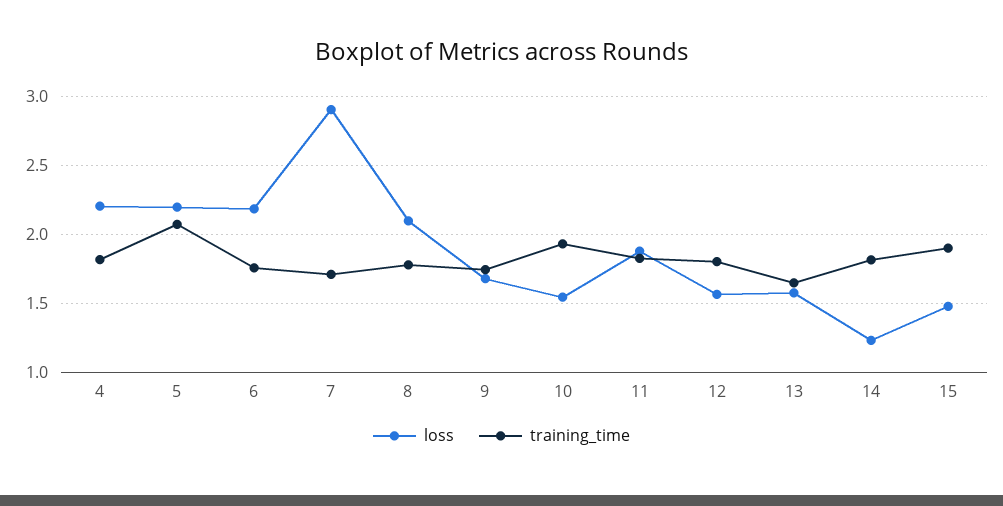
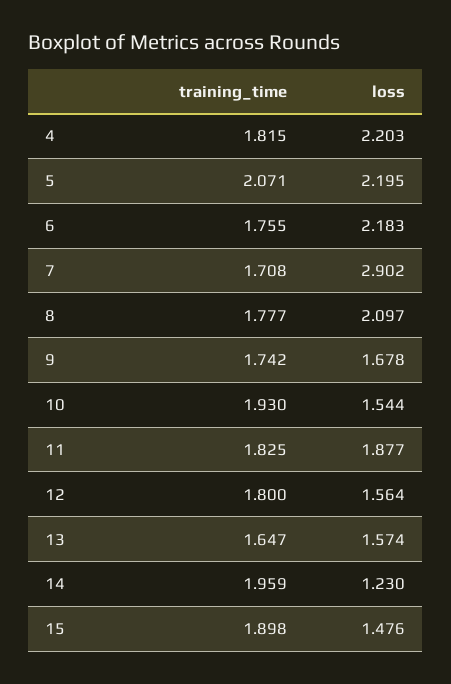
  {
    "loss": {
      "4": 2.203,
      "5": 2.195,
      "6": 2.183,
      "7": 2.902,
      "8": 2.097,
      "9": 1.678,
      "10": 1.544,
      "11": 1.877,
      "12": 1.564,
      "13": 1.574,
      "14": 1.23,
      "15": 1.476
    },
    "training_time": {
      "4": 1.815,
      "5": 2.071,
      "6": 1.755,
      "7": 1.708,
      "8": 1.777,
      "9": 1.742,
      "10": 1.93,
      "11": 1.825,
      "12": 1.8,
      "13": 1.647,
-     "14": 1.8,
+     "14": 1.959,
      "15": 1.898
    }
  }

